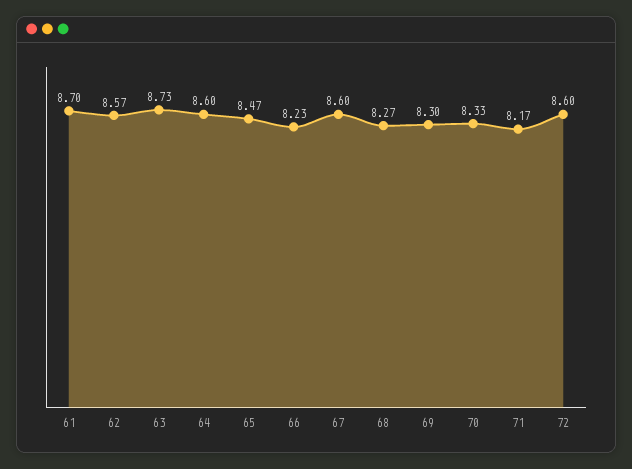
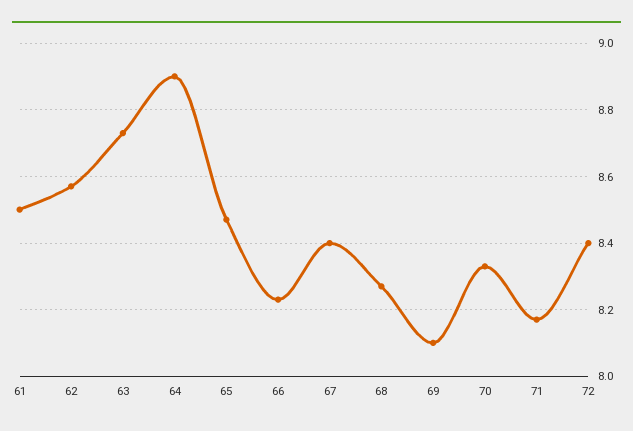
  {
-   "61": 8.7,
+   "61": 8.5,
    "62": 8.57,
    "63": 8.73,
-   "64": 8.6,
+   "64": 8.9,
    "65": 8.47,
    "66": 8.23,
-   "67": 8.6,
+   "67": 8.4,
    "68": 8.27,
-   "69": 8.3,
+   "69": 8.1,
    "70": 8.33,
    "71": 8.17,
-   "72": 8.6
+   "72": 8.4
  }

